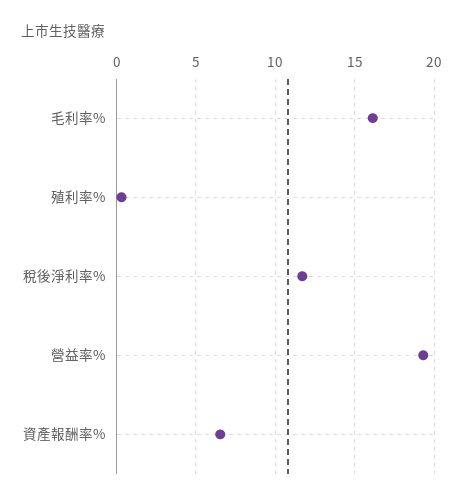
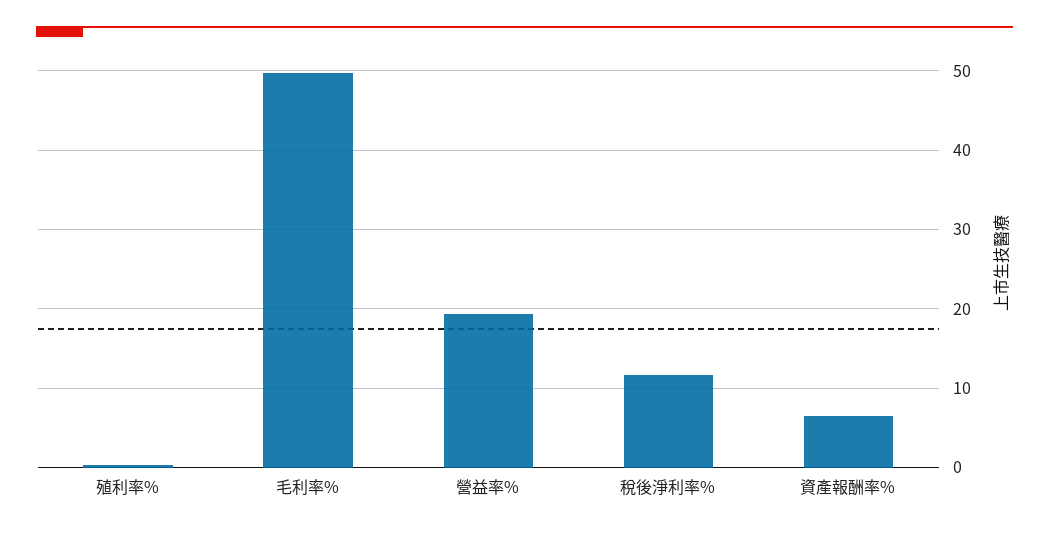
  {
-   "毛利率%": 16,
+   "毛利率%": 50,
    "殖利率%": 0.5,
    "稅後淨利率%": 11.5,
    "營益率%": 19.5,
    "資產報酬率%": 6.5
  }

